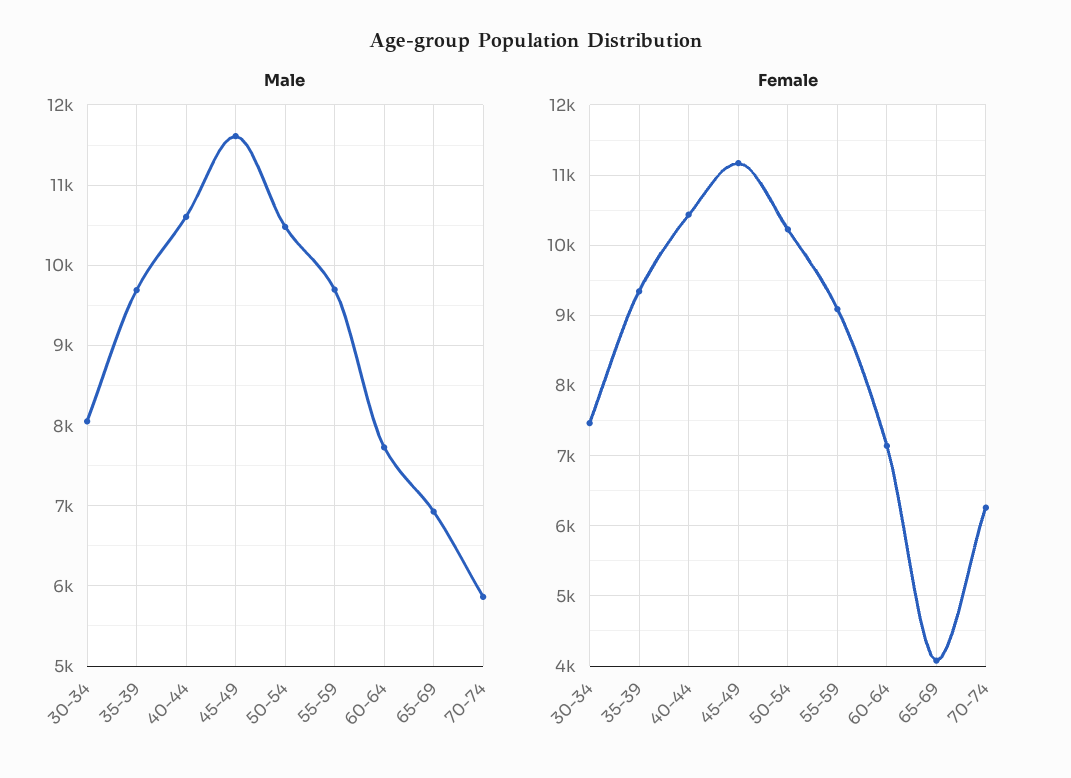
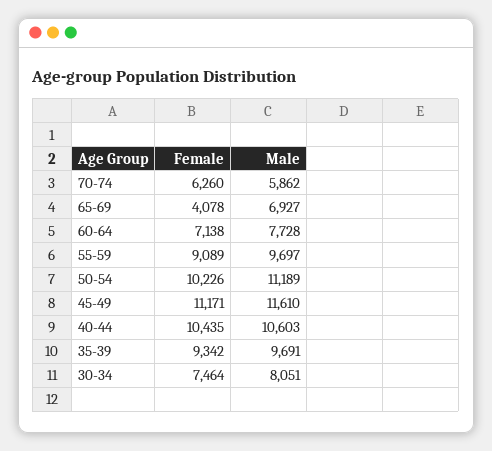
  {
    "Male": {
      "30-34": 8051,
      "35-39": 9691,
      "40-44": 10603,
      "45-49": 11610,
-     "50-54": 10500,
+     "50-54": 11189,
      "55-59": 9697,
      "60-64": 7728,
      "65-69": 6927,
      "70-74": 5862
    },
    "Female": {
      "30-34": 7464,
      "35-39": 9342,
      "40-44": 10435,
      "45-49": 11171,
      "50-54": 10226,
      "55-59": 9089,
      "60-64": 7138,
      "65-69": 4078,
      "70-74": 6260
    }
  }

